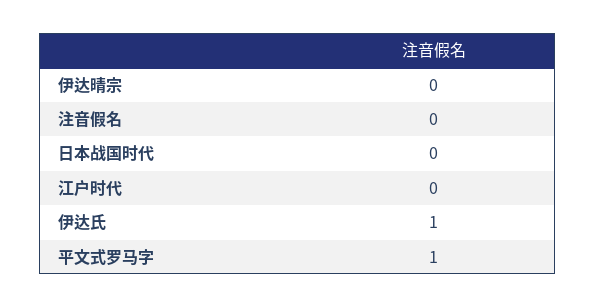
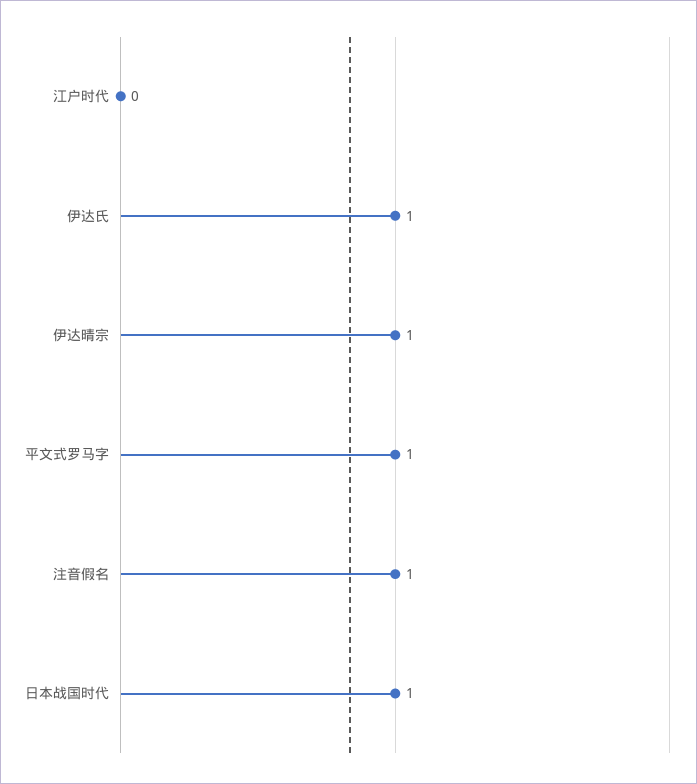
  {
-   "伊达晴宗": 0,
+   "伊达晴宗": 1,
-   "注音假名": 0,
+   "注音假名": 1,
-   "日本战国时代": 0,
+   "日本战国时代": 1,
    "江户时代": 0,
    "伊达氏": 1,
    "平文式罗马字": 1
  }

